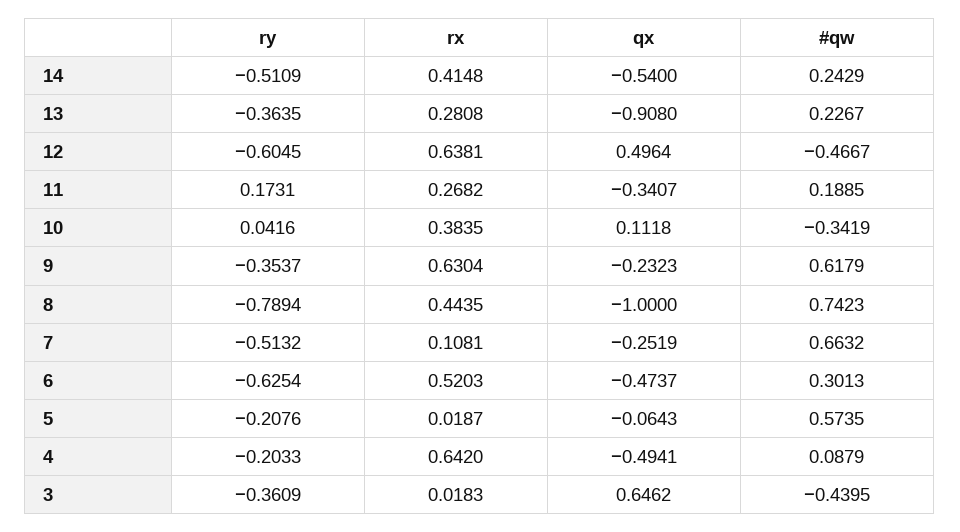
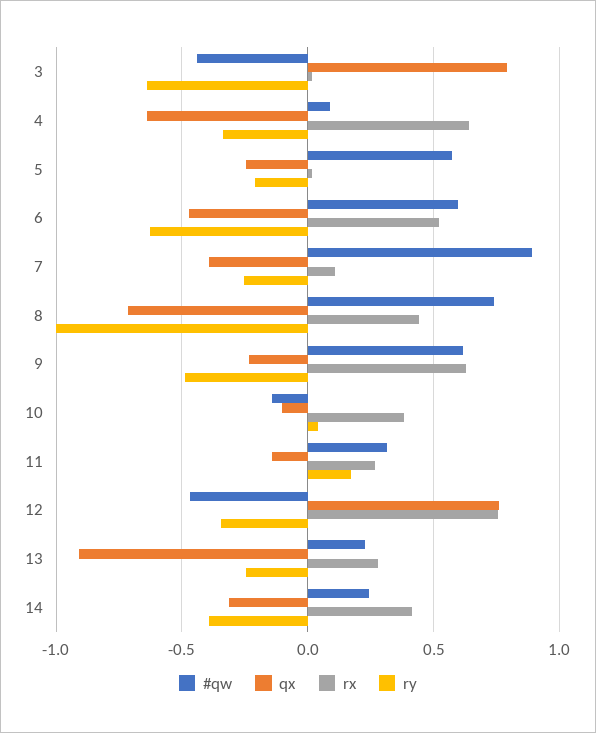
  {
    "ry": {
-     "14": -0.5109,
+     "14": -0.4,
-     "13": -0.3635,
+     "13": -0.25,
-     "12": -0.6045,
+     "12": -0.35,
      "11": 0.1731,
      "10": 0.0416,
-     "9": -0.3537,
+     "9": -0.5,
-     "8": -0.7894,
+     "8": -1,
-     "7": -0.5132,
+     "7": -0.25,
      "6": -0.6254,
      "5": -0.2076,
-     "4": -0.2033,
+     "4": -0.35,
-     "3": -0.3609
+     "3": -0.65
    },
    "rx": {
      "14": 0.4148,
      "13": 0.2808,
-     "12": 0.6381,
+     "12": 0.75,
      "11": 0.2682,
      "10": 0.3835,
      "9": 0.6304,
      "8": 0.4435,
      "7": 0.1081,
      "6": 0.5203,
      "5": 0.0187,
      "4": 0.642,
      "3": 0.0183
    },
    "qx": {
-     "14": -0.54,
+     "14": -0.3,
      "13": -0.908,
-     "12": 0.4964,
+     "12": 0.75,
-     "11": -0.3407,
+     "11": -0.15,
-     "10": 0.1118,
+     "10": -0.1,
      "9": -0.2323,
-     "8": -1,
+     "8": -0.7,
-     "7": -0.2519,
+     "7": -0.4,
      "6": -0.4737,
-     "5": -0.0643,
+     "5": -0.25,
-     "4": -0.4941,
+     "4": -0.65,
-     "3": 0.6462
+     "3": 0.8
    },
    "#qw": {
      "14": 0.2429,
      "13": 0.2267,
      "12": -0.4667,
-     "11": 0.1885,
+     "11": 0.3,
-     "10": -0.3419,
+     "10": -0.15,
      "9": 0.6179,
      "8": 0.7423,
-     "7": 0.6632,
+     "7": 0.9,
-     "6": 0.3013,
+     "6": 0.6,
      "5": 0.5735,
      "4": 0.0879,
      "3": -0.4395
    }
  }

